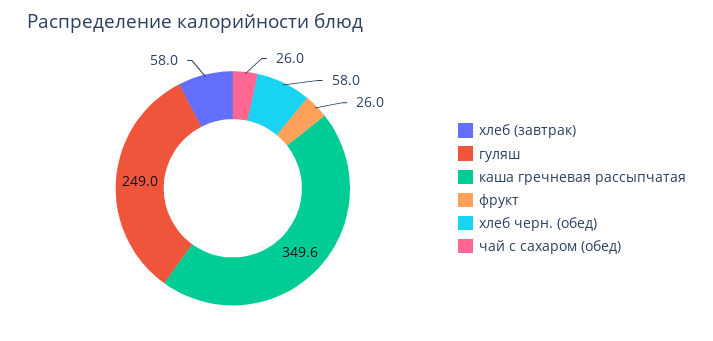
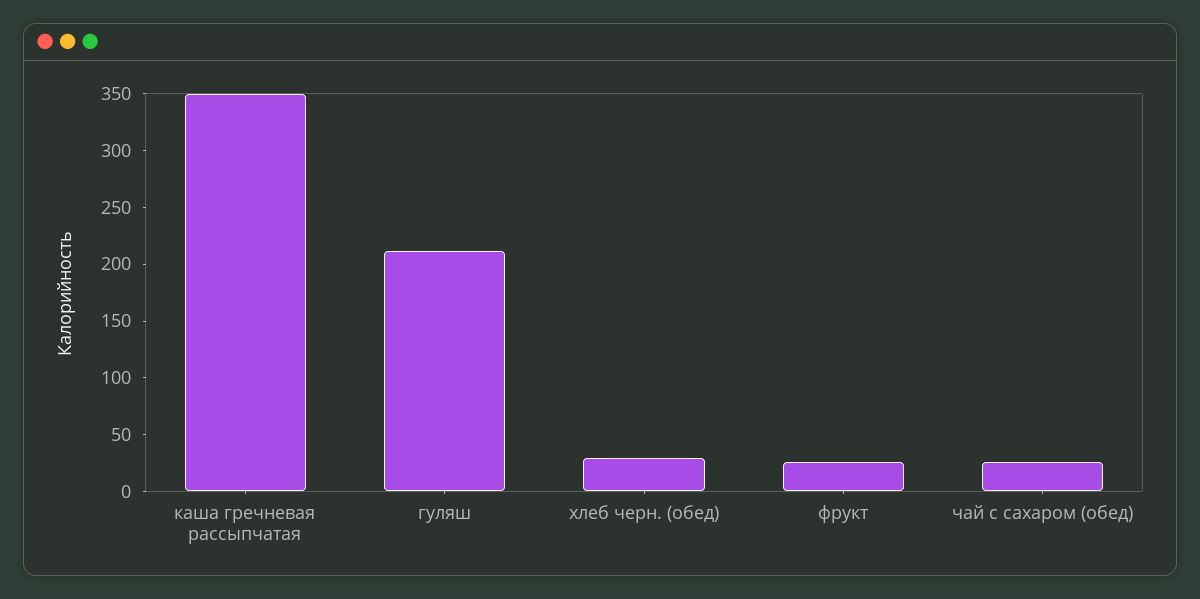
  {
-   "хлеб (завтрак)": 58,
-   "гуляш": 249,
+   "гуляш": 210,
    "каша гречневая рассыпчатая": 349.6,
    "фрукт": 26,
-   "хлеб черн. (обед)": 58,
+   "хлеб черн. (обед)": 30,
    "чай с сахаром (обед)": 26
  }

